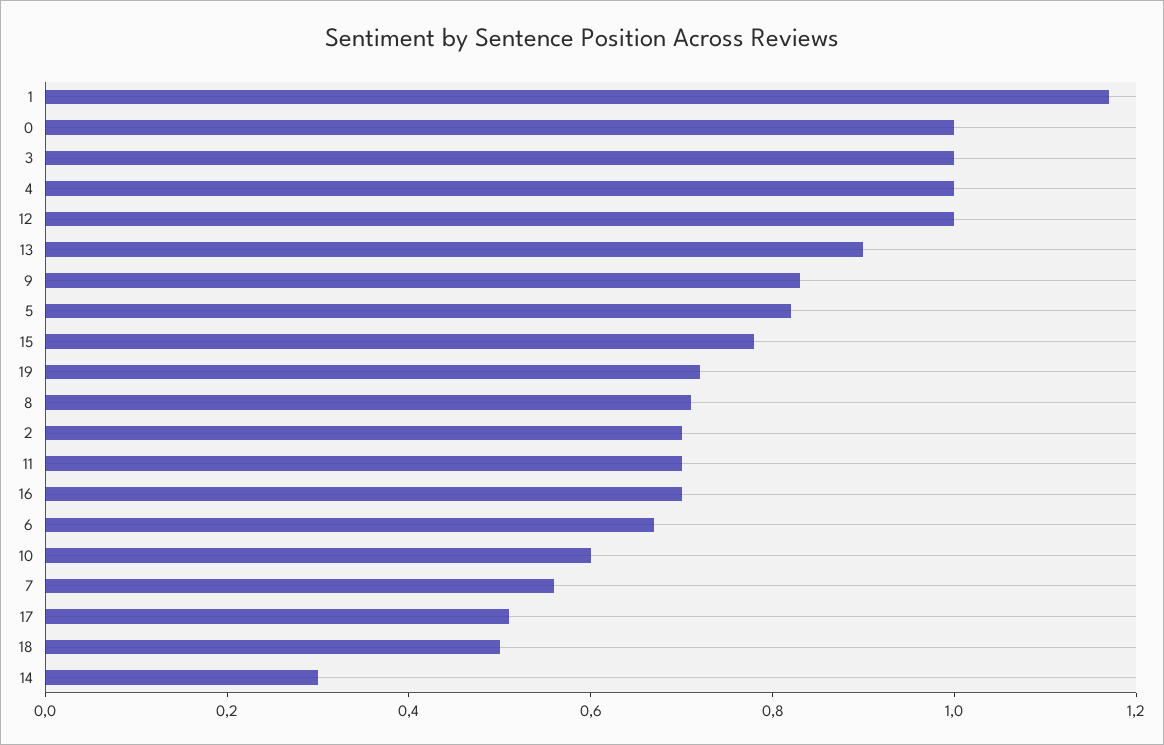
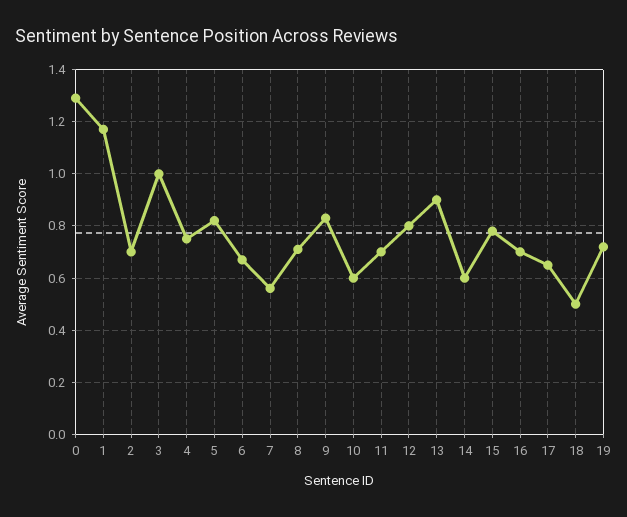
  {
    "1": 1.15,
-   "0": 1,
+   "0": 1.3,
    "3": 1,
-   "4": 1,
+   "4": 0.75,
-   "12": 1,
+   "12": 0.8,
    "13": 0.9,
    "9": 0.85,
    "5": 0.8,
    "15": 0.8,
    "19": 0.7,
    "8": 0.7,
    "2": 0.7,
    "11": 0.7,
    "16": 0.7,
    "6": 0.65,
    "10": 0.6,
    "7": 0.55,
-   "17": 0.5,
+   "17": 0.65,
    "18": 0.5,
-   "14": 0.3
+   "14": 0.6
  }

